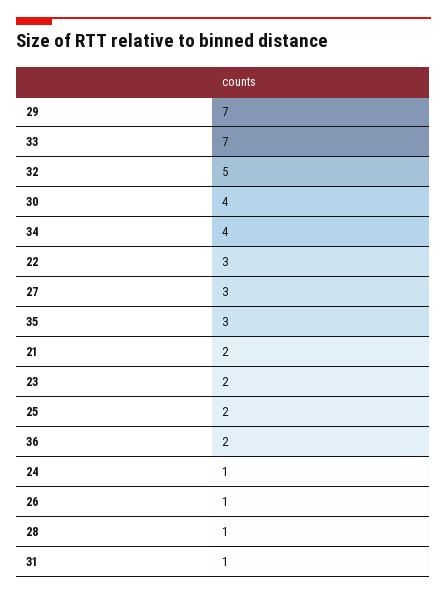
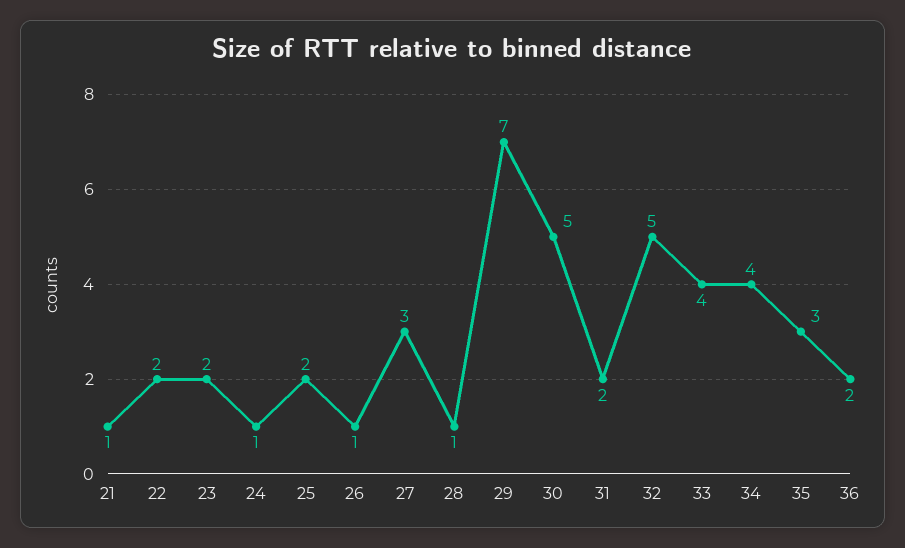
  {
    "29": 7,
-   "33": 7,
+   "33": 4,
    "32": 5,
-   "30": 4,
+   "30": 5,
    "34": 4,
-   "22": 3,
+   "22": 2,
    "27": 3,
    "35": 3,
-   "21": 2,
+   "21": 1,
    "23": 2,
    "25": 2,
    "36": 2,
    "24": 1,
    "26": 1,
    "28": 1,
-   "31": 1
+   "31": 2
  }

